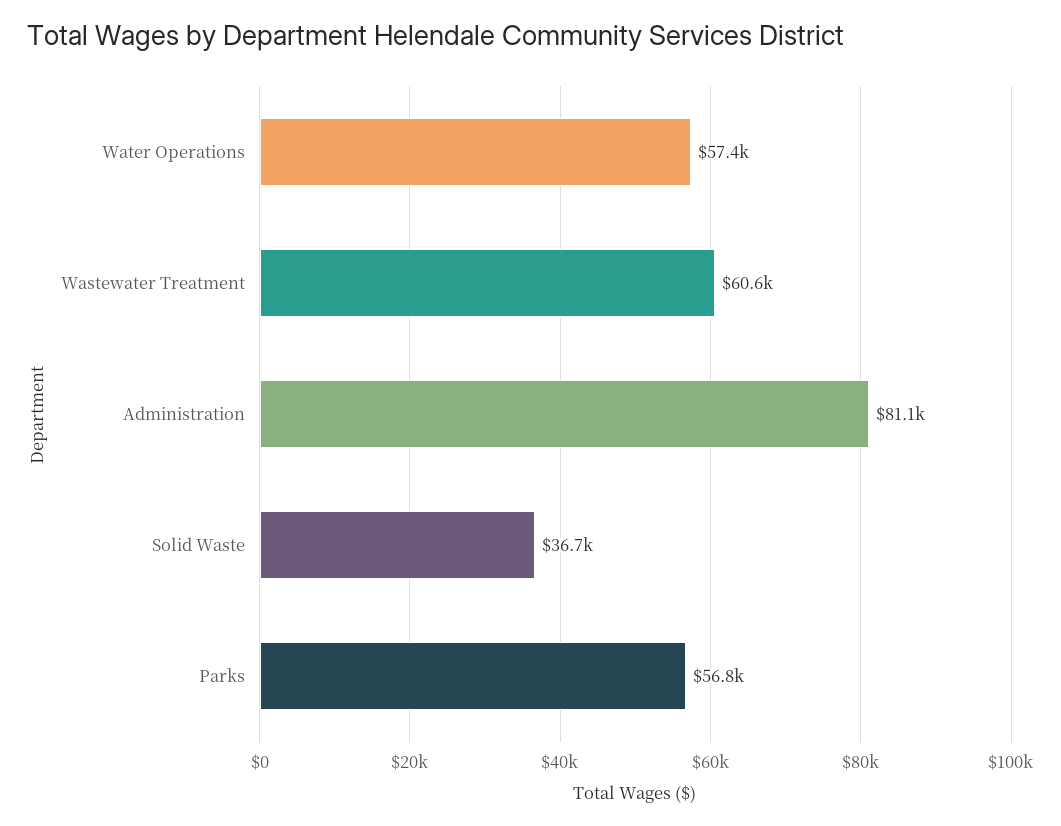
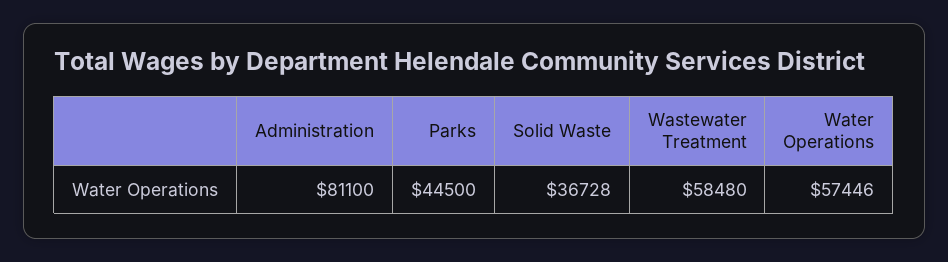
  {
    "Water Operations": 57446,
-   "Wastewater Treatment": 60600,
+   "Wastewater Treatment": 58480,
    "Administration": 81100,
    "Solid Waste": 36728,
-   "Parks": 56800
+   "Parks": 44500
  }

